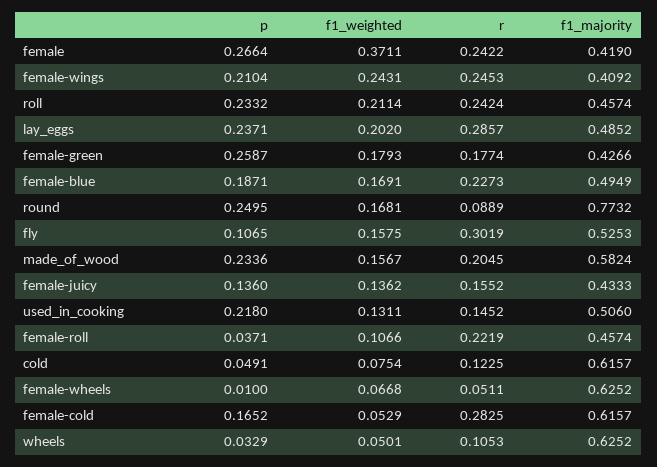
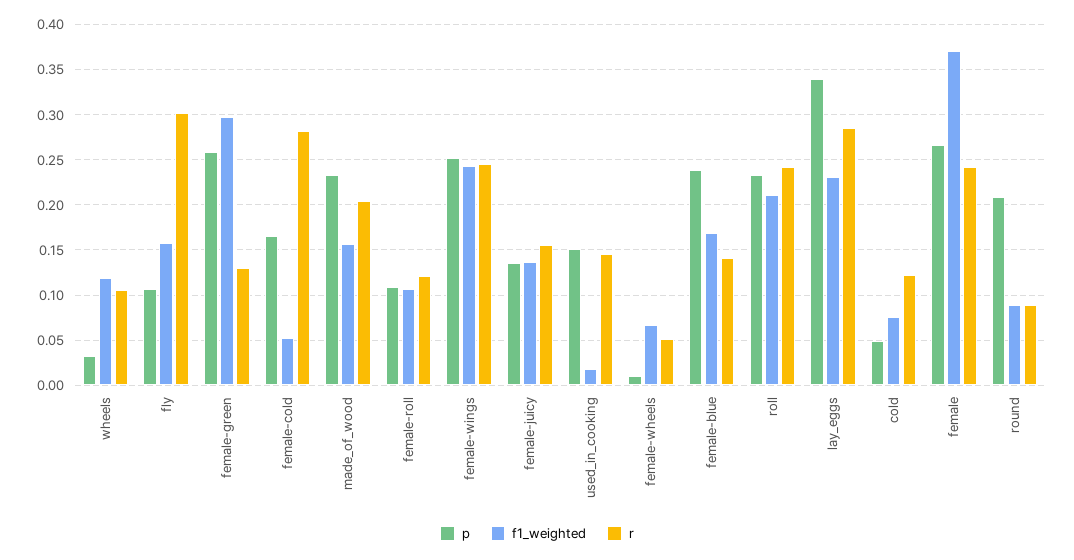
  {
    "p": {
      "female": 0.2664,
-     "female-wings": 0.2104,
+     "female-wings": 0.25,
      "roll": 0.2332,
-     "lay_eggs": 0.2371,
+     "lay_eggs": 0.34,
      "female-green": 0.2587,
-     "female-blue": 0.1871,
+     "female-blue": 0.24,
-     "round": 0.2495,
+     "round": 0.21,
      "fly": 0.1065,
      "made_of_wood": 0.2336,
      "female-juicy": 0.136,
-     "used_in_cooking": 0.218,
+     "used_in_cooking": 0.15,
-     "female-roll": 0.0371,
+     "female-roll": 0.11,
      "cold": 0.0491,
      "female-wheels": 0.01,
      "female-cold": 0.1652,
      "wheels": 0.0329
    },
    "f1_weighted": {
      "female": 0.3711,
      "female-wings": 0.2431,
      "roll": 0.2114,
-     "lay_eggs": 0.202,
+     "lay_eggs": 0.23,
-     "female-green": 0.1793,
+     "female-green": 0.3,
      "female-blue": 0.1691,
-     "round": 0.1681,
+     "round": 0.09,
      "fly": 0.1575,
      "made_of_wood": 0.1567,
      "female-juicy": 0.1362,
-     "used_in_cooking": 0.1311,
+     "used_in_cooking": 0.02,
      "female-roll": 0.1066,
      "cold": 0.0754,
      "female-wheels": 0.0668,
      "female-cold": 0.0529,
-     "wheels": 0.0501
+     "wheels": 0.12
    },
    "r": {
      "female": 0.2422,
      "female-wings": 0.2453,
      "roll": 0.2424,
      "lay_eggs": 0.2857,
-     "female-green": 0.1774,
+     "female-green": 0.13,
-     "female-blue": 0.2273,
+     "female-blue": 0.14,
      "round": 0.0889,
      "fly": 0.3019,
      "made_of_wood": 0.2045,
      "female-juicy": 0.1552,
      "used_in_cooking": 0.1452,
-     "female-roll": 0.2219,
+     "female-roll": 0.12,
      "cold": 0.1225,
      "female-wheels": 0.0511,
      "female-cold": 0.2825,
      "wheels": 0.1053
-   },
+   }
-   "f1_majority": {
-     "female": 0.419,
-     "female-wings": 0.4092,
-     "roll": 0.4574,
-     "lay_eggs": 0.4852,
-     "female-green": 0.4266,
-     "female-blue": 0.4949,
-     "round": 0.7732,
-     "fly": 0.5253,
-     "made_of_wood": 0.5824,
-     "female-juicy": 0.4333,
-     "used_in_cooking": 0.506,
-     "female-roll": 0.4574,
-     "cold": 0.6157,
-     "female-wheels": 0.6252,
-     "female-cold": 0.6157,
-     "wheels": 0.6252
-   }
  }

